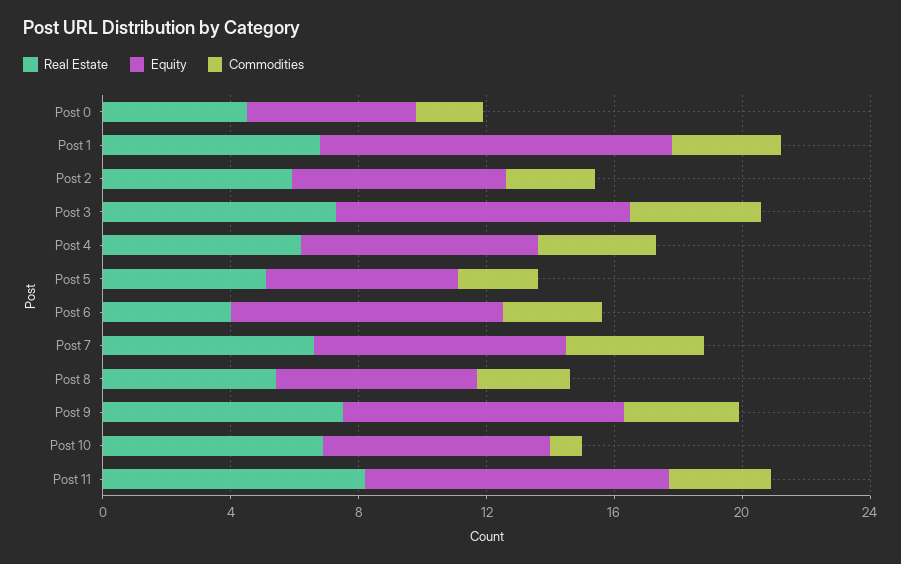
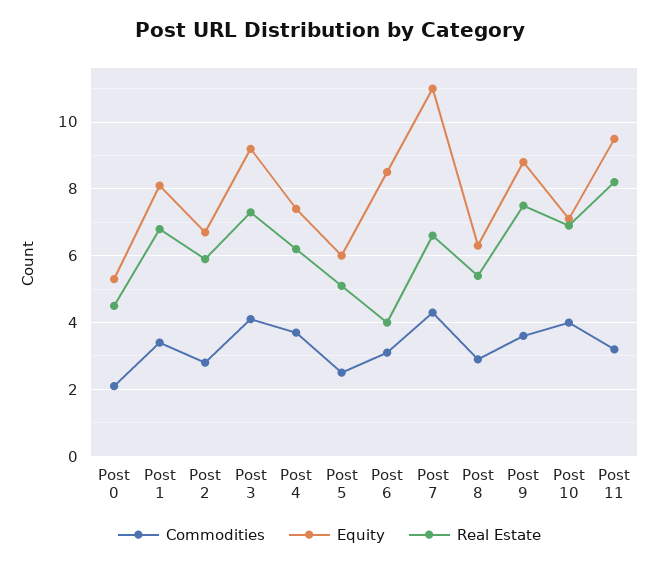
  {
    "Real Estate": {
      "Post 0": 4.5,
      "Post 1": 7,
      "Post 2": 6,
      "Post 3": 7.5,
      "Post 4": 6,
      "Post 5": 5,
      "Post 6": 4,
      "Post 7": 6.5,
      "Post 8": 5.5,
      "Post 9": 7.5,
      "Post 10": 7,
      "Post 11": 8
    },
    "Equity": {
      "Post 0": 5.5,
-     "Post 1": 11,
+     "Post 1": 8,
      "Post 2": 6.5,
      "Post 3": 9,
      "Post 4": 7.5,
      "Post 5": 6,
      "Post 6": 8.5,
-     "Post 7": 8,
+     "Post 7": 11,
      "Post 8": 6.5,
      "Post 9": 9,
      "Post 10": 7,
      "Post 11": 9.5
    },
    "Commodities": {
      "Post 0": 2,
      "Post 1": 3.5,
      "Post 2": 3,
      "Post 3": 4,
      "Post 4": 3.5,
      "Post 5": 2.5,
      "Post 6": 3,
      "Post 7": 4.5,
      "Post 8": 3,
      "Post 9": 3.5,
-     "Post 10": 1,
+     "Post 10": 4,
      "Post 11": 3
    }
  }

